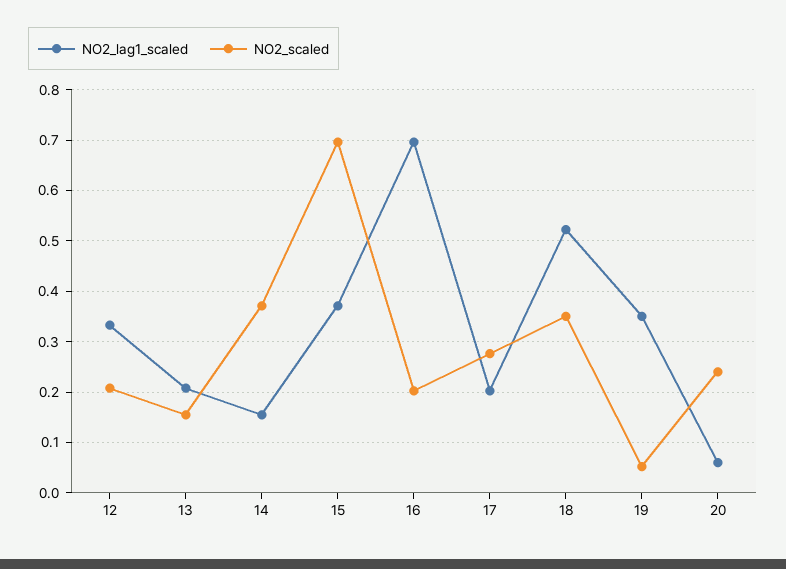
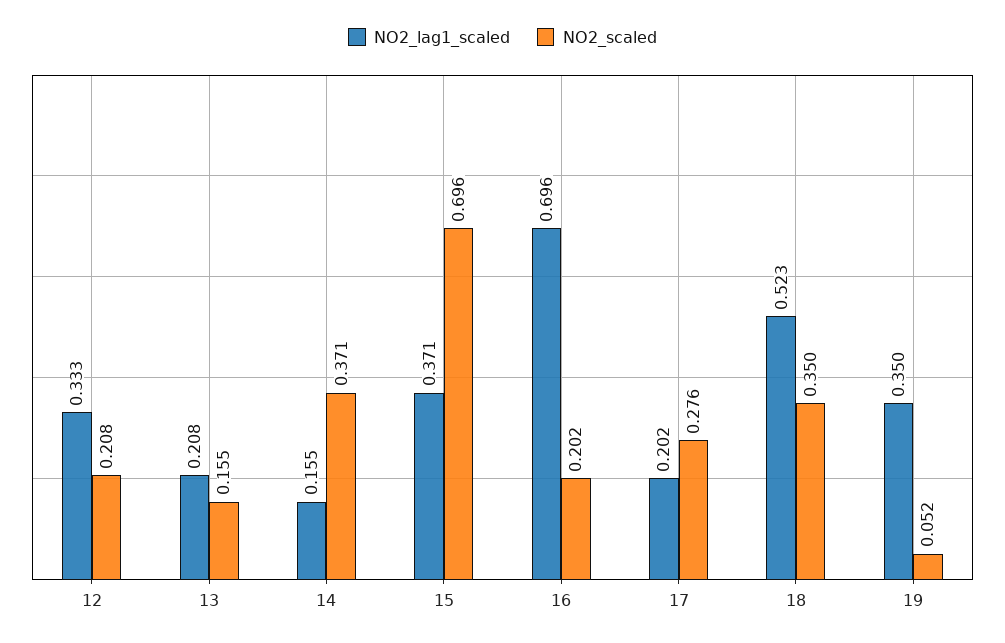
  {
    "NO2_lag1_scaled": {
      "12": 0.333,
      "13": 0.208,
      "14": 0.155,
      "15": 0.371,
      "16": 0.696,
      "17": 0.202,
      "18": 0.523,
-     "19": 0.35,
+     "19": 0.35
-     "20": 0.06
    },
    "NO2_scaled": {
      "12": 0.208,
      "13": 0.155,
      "14": 0.371,
      "15": 0.696,
      "16": 0.202,
      "17": 0.276,
      "18": 0.35,
-     "19": 0.052,
+     "19": 0.052
-     "20": 0.24
    }
  }

